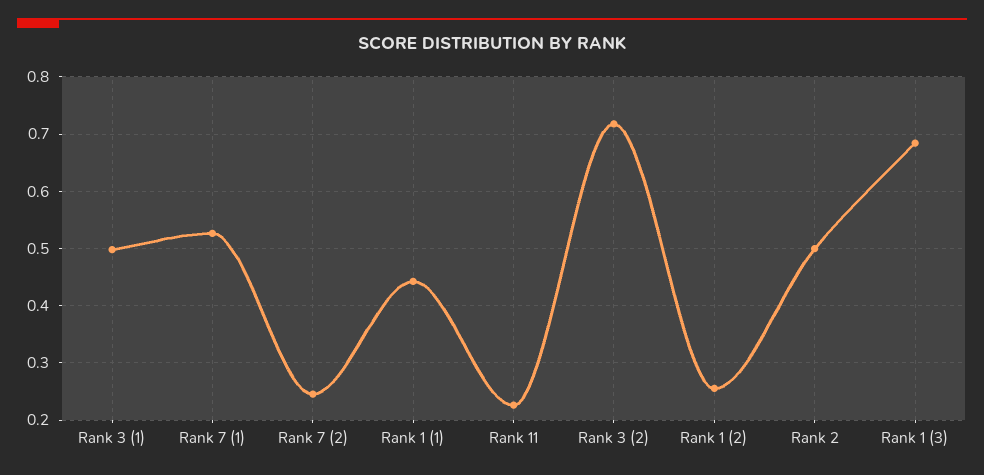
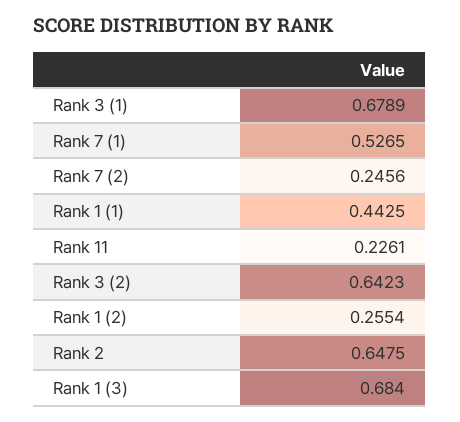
  {
-   "Rank 3 (1)": 0.5,
+   "Rank 3 (1)": 0.6789,
    "Rank 7 (1)": 0.5265,
    "Rank 7 (2)": 0.2456,
    "Rank 1 (1)": 0.4425,
    "Rank 11": 0.2261,
-   "Rank 3 (2)": 0.72,
+   "Rank 3 (2)": 0.6423,
    "Rank 1 (2)": 0.2554,
-   "Rank 2": 0.5,
+   "Rank 2": 0.6475,
    "Rank 1 (3)": 0.684
  }

